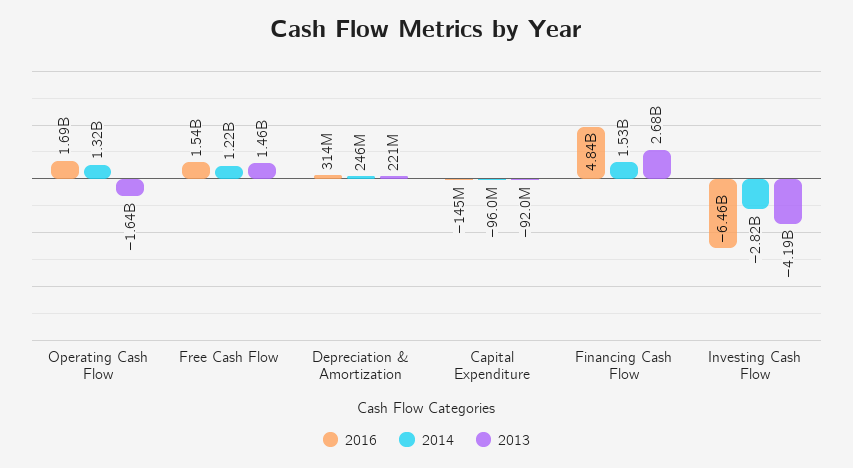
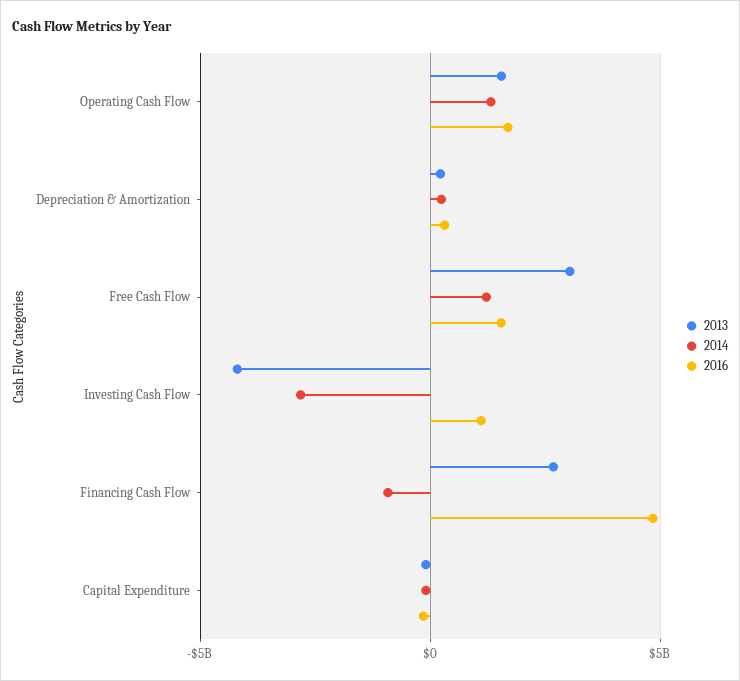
  {
    "2016": {
      "Operating Cash Flow": 1690000000,
      "Free Cash Flow": 1540000000,
      "Depreciation & Amortization": 314000000,
      "Capital Expenditure": -145000000,
      "Financing Cash Flow": 4840000000,
-     "Investing Cash Flow": -6460000000
+     "Investing Cash Flow": 1000000000
    },
    "2014": {
      "Operating Cash Flow": 1320000000,
      "Free Cash Flow": 1220000000,
      "Depreciation & Amortization": 246000000,
      "Capital Expenditure": -96000000,
-     "Financing Cash Flow": 1530000000,
+     "Financing Cash Flow": -1000000000,
      "Investing Cash Flow": -2820000000
    },
    "2013": {
-     "Operating Cash Flow": -1640000000,
+     "Operating Cash Flow": 1500000000,
-     "Free Cash Flow": 1460000000,
+     "Free Cash Flow": 3000000000,
      "Depreciation & Amortization": 221000000,
      "Capital Expenditure": -92000000,
      "Financing Cash Flow": 2680000000,
      "Investing Cash Flow": -4190000000
    }
  }

